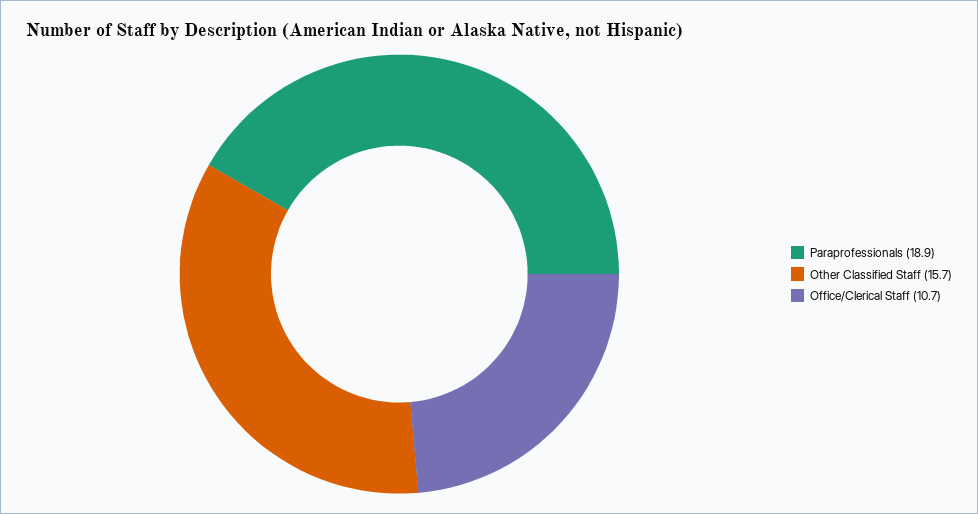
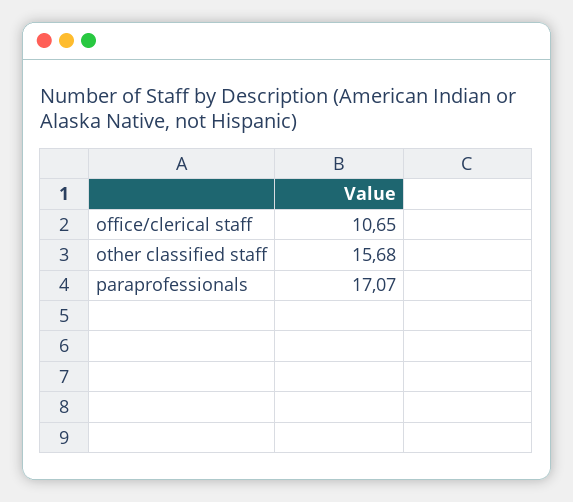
  {
-   "Paraprofessionals": 18.9,
+   "Paraprofessionals": 17.07,
    "Other Classified Staff": 15.68,
    "Office/Clerical Staff": 10.65
  }

